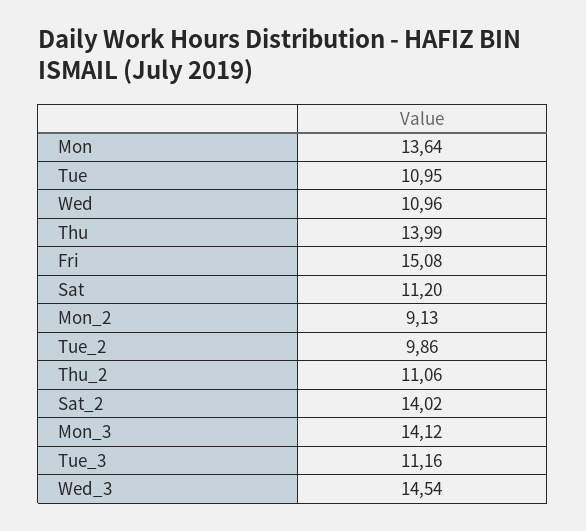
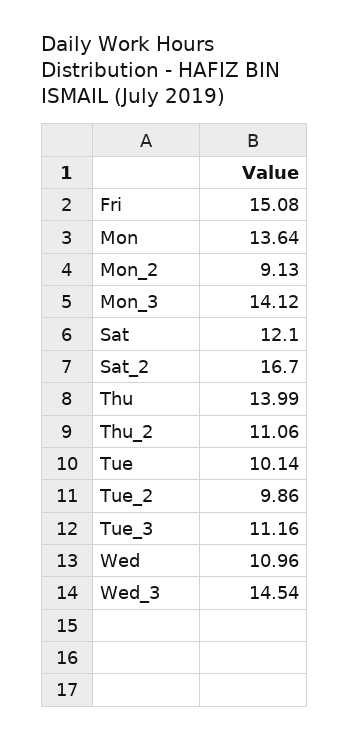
  {
    "Mon": 13.64,
-   "Tue": 10.95,
+   "Tue": 10.14,
    "Wed": 10.96,
    "Thu": 13.99,
    "Fri": 15.08,
-   "Sat": 11.2,
+   "Sat": 12.1,
    "Mon_2": 9.13,
    "Tue_2": 9.86,
    "Thu_2": 11.06,
-   "Sat_2": 14.02,
+   "Sat_2": 16.7,
    "Mon_3": 14.12,
    "Tue_3": 11.16,
    "Wed_3": 14.54
  }

